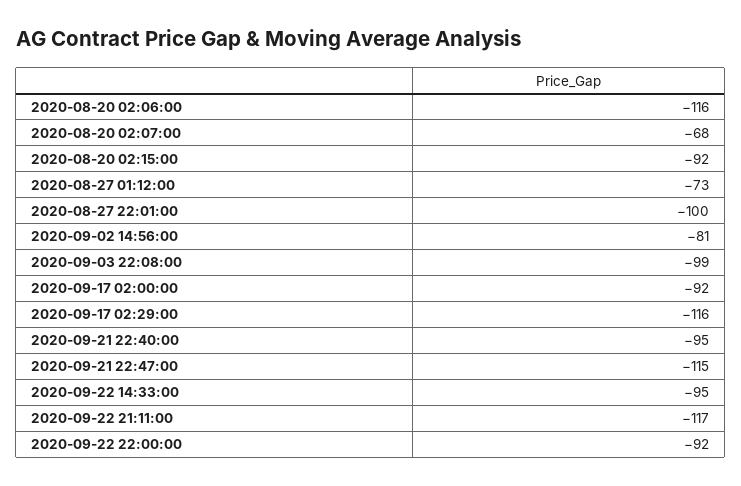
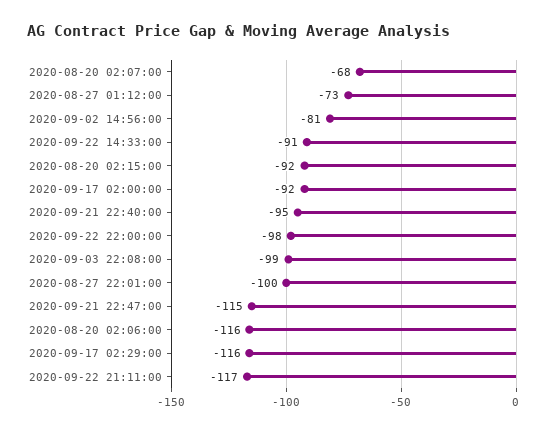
  {
    "2020-08-20 02:06:00": -116,
    "2020-08-20 02:07:00": -68,
    "2020-08-20 02:15:00": -92,
    "2020-08-27 01:12:00": -73,
    "2020-08-27 22:01:00": -100,
    "2020-09-02 14:56:00": -81,
    "2020-09-03 22:08:00": -99,
    "2020-09-17 02:00:00": -92,
    "2020-09-17 02:29:00": -116,
    "2020-09-21 22:40:00": -95,
    "2020-09-21 22:47:00": -115,
-   "2020-09-22 14:33:00": -95,
+   "2020-09-22 14:33:00": -91,
    "2020-09-22 21:11:00": -117,
-   "2020-09-22 22:00:00": -92
+   "2020-09-22 22:00:00": -98
  }

